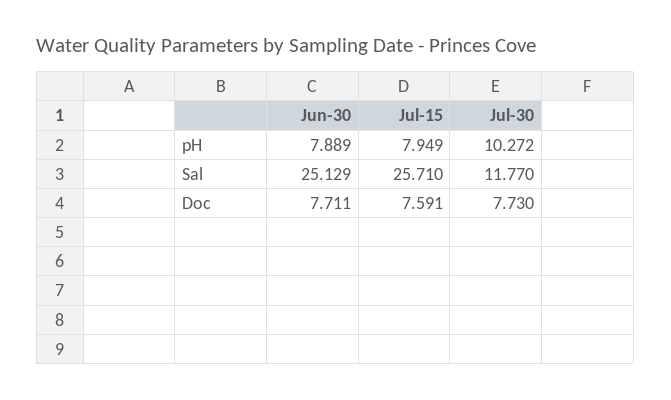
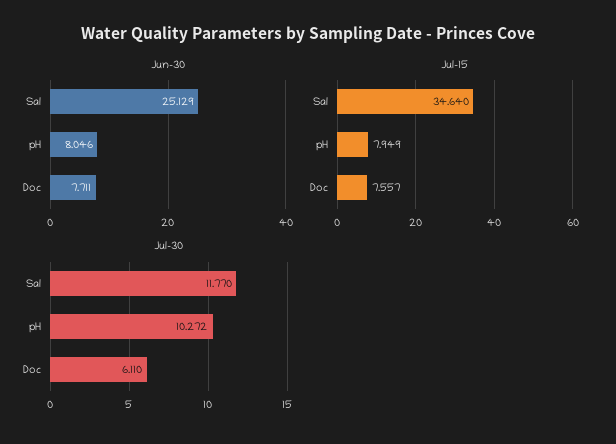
  {
    "Jun-30": {
-     "pH": 7.889,
+     "pH": 8.046,
      "Sal": 25.129,
      "Doc": 7.711
    },
    "Jul-15": {
      "pH": 7.949,
-     "Sal": 25.71,
+     "Sal": 34.64,
-     "Doc": 7.591
+     "Doc": 7.557
    },
    "Jul-30": {
      "pH": 10.272,
      "Sal": 11.77,
-     "Doc": 7.73
+     "Doc": 6.11
    }
  }

